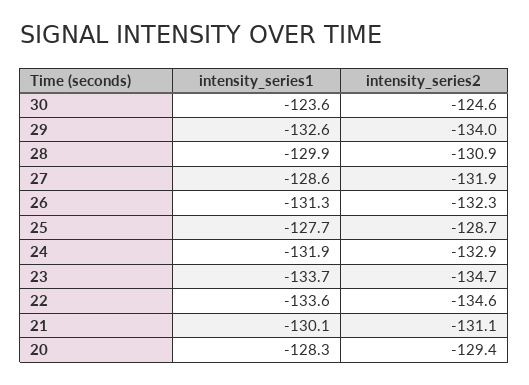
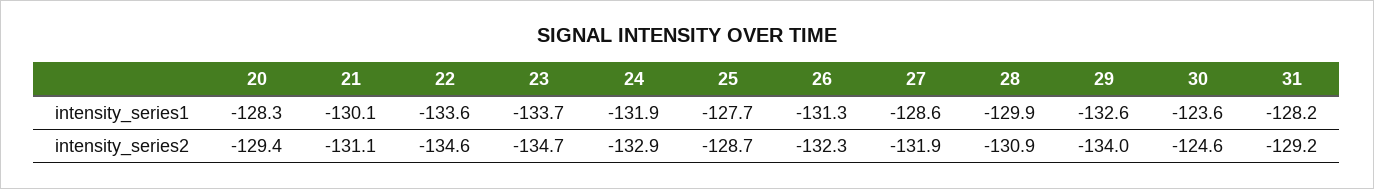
  {
    "intensity_series1": {
      "30": -123.6,
      "29": -132.6,
      "28": -129.9,
      "27": -128.6,
      "26": -131.3,
      "25": -127.7,
      "24": -131.9,
      "23": -133.7,
      "22": -133.6,
      "21": -130.1,
-     "20": -128.3
+     "20": -128.3,
+     "31": -128.2
    },
    "intensity_series2": {
      "30": -124.6,
      "29": -134,
      "28": -130.9,
      "27": -131.9,
      "26": -132.3,
      "25": -128.7,
      "24": -132.9,
      "23": -134.7,
      "22": -134.6,
      "21": -131.1,
-     "20": -129.4
+     "20": -129.4,
+     "31": -129.2
    }
  }

